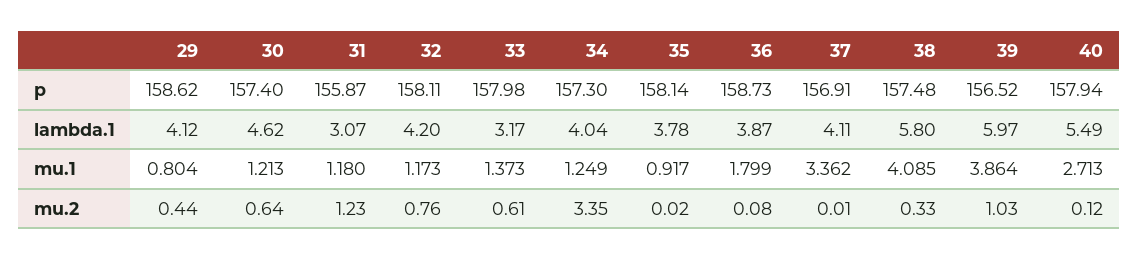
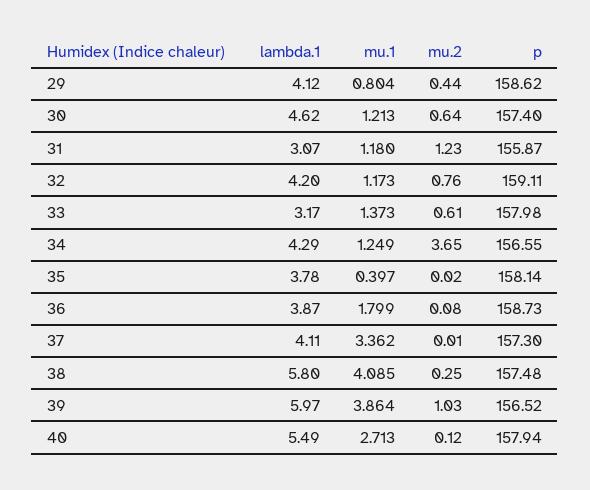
  {
    "29": {
      "p": 158.62,
      "lambda.1": 4.12,
      "mu.1": 0.804,
      "mu.2": 0.44
    },
    "30": {
      "p": 157.4,
      "lambda.1": 4.62,
      "mu.1": 1.213,
      "mu.2": 0.64
    },
    "31": {
      "p": 155.87,
      "lambda.1": 3.07,
      "mu.1": 1.18,
      "mu.2": 1.23
    },
    "32": {
-     "p": 158.11,
+     "p": 159.11,
      "lambda.1": 4.2,
      "mu.1": 1.173,
      "mu.2": 0.76
    },
    "33": {
      "p": 157.98,
      "lambda.1": 3.17,
      "mu.1": 1.373,
      "mu.2": 0.61
    },
    "34": {
-     "p": 157.3,
+     "p": 156.55,
-     "lambda.1": 4.04,
+     "lambda.1": 4.29,
      "mu.1": 1.249,
-     "mu.2": 3.35
+     "mu.2": 3.65
    },
    "35": {
      "p": 158.14,
      "lambda.1": 3.78,
-     "mu.1": 0.917,
+     "mu.1": 0.397,
      "mu.2": 0.02
    },
    "36": {
      "p": 158.73,
      "lambda.1": 3.87,
      "mu.1": 1.799,
      "mu.2": 0.08
    },
    "37": {
-     "p": 156.91,
+     "p": 157.3,
      "lambda.1": 4.11,
      "mu.1": 3.362,
      "mu.2": 0.01
    },
    "38": {
      "p": 157.48,
      "lambda.1": 5.8,
      "mu.1": 4.085,
-     "mu.2": 0.33
+     "mu.2": 0.25
    },
    "39": {
      "p": 156.52,
      "lambda.1": 5.97,
      "mu.1": 3.864,
      "mu.2": 1.03
    },
    "40": {
      "p": 157.94,
      "lambda.1": 5.49,
      "mu.1": 2.713,
      "mu.2": 0.12
    }
  }

